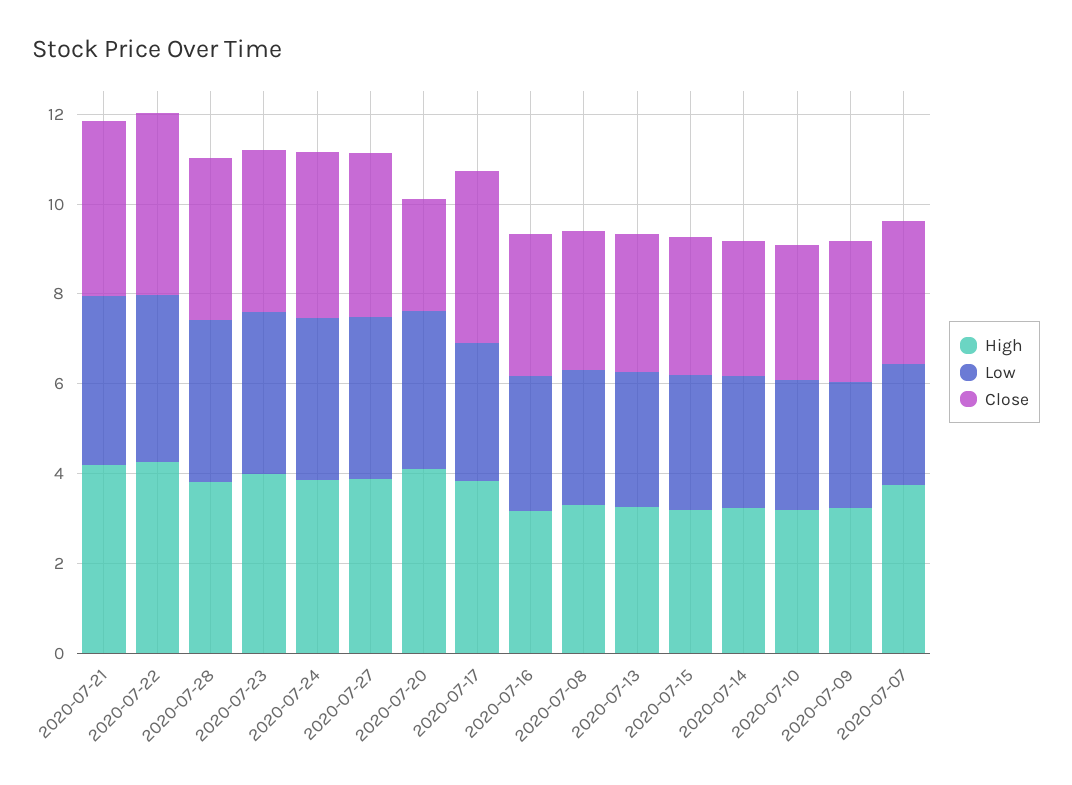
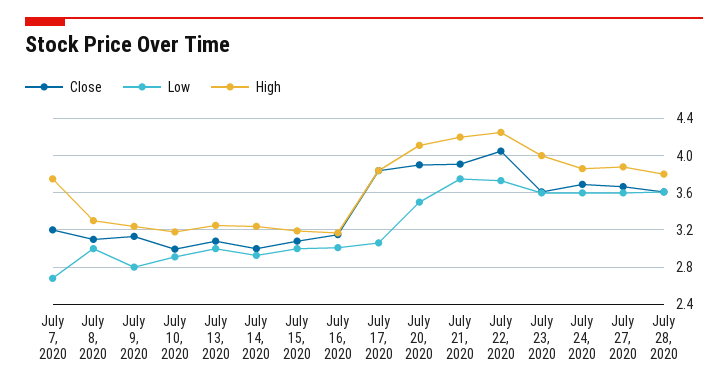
  {
    "High": {
      "2020-07-21": 4.2,
      "2020-07-22": 4.3,
      "2020-07-28": 3.8,
      "2020-07-23": 4,
      "2020-07-24": 3.9,
      "2020-07-27": 3.9,
      "2020-07-20": 4.1,
      "2020-07-17": 3.8,
      "2020-07-16": 3.2,
      "2020-07-08": 3.3,
      "2020-07-13": 3.3,
      "2020-07-15": 3.2,
      "2020-07-14": 3.2,
      "2020-07-10": 3.2,
      "2020-07-09": 3.2,
      "2020-07-07": 3.8
    },
    "Low": {
      "2020-07-21": 3.8,
      "2020-07-22": 3.7,
      "2020-07-28": 3.6,
      "2020-07-23": 3.6,
      "2020-07-24": 3.6,
      "2020-07-27": 3.6,
      "2020-07-20": 3.5,
      "2020-07-17": 3.1,
      "2020-07-16": 3,
      "2020-07-08": 3,
      "2020-07-13": 3,
      "2020-07-15": 3,
      "2020-07-14": 2.9,
      "2020-07-10": 2.9,
      "2020-07-09": 2.8,
      "2020-07-07": 2.7
    },
    "Close": {
      "2020-07-21": 3.9,
      "2020-07-22": 4.1,
      "2020-07-28": 3.6,
      "2020-07-23": 3.6,
      "2020-07-24": 3.7,
      "2020-07-27": 3.7,
-     "2020-07-20": 2.5,
+     "2020-07-20": 3.9,
      "2020-07-17": 3.8,
      "2020-07-16": 3.2,
      "2020-07-08": 3.1,
      "2020-07-13": 3.1,
      "2020-07-15": 3.1,
      "2020-07-14": 3,
      "2020-07-10": 3,
      "2020-07-09": 3.1,
      "2020-07-07": 3.2
    }
  }

